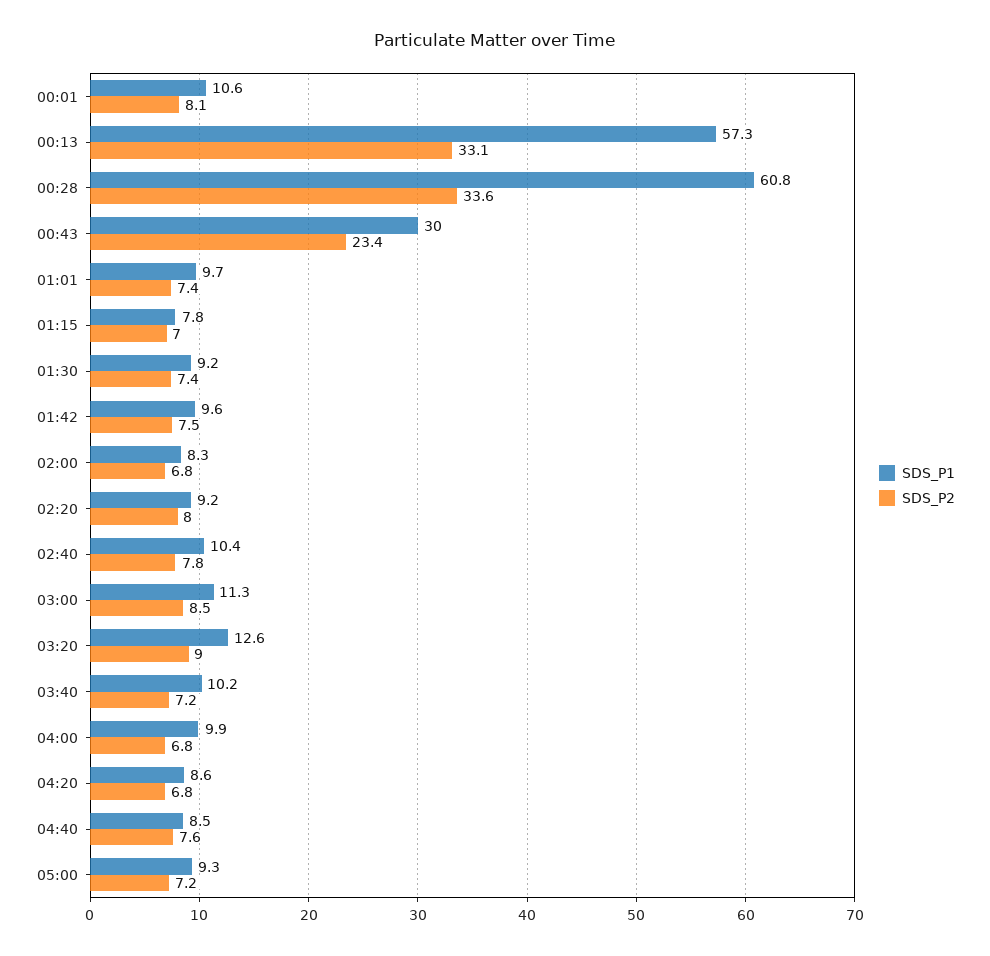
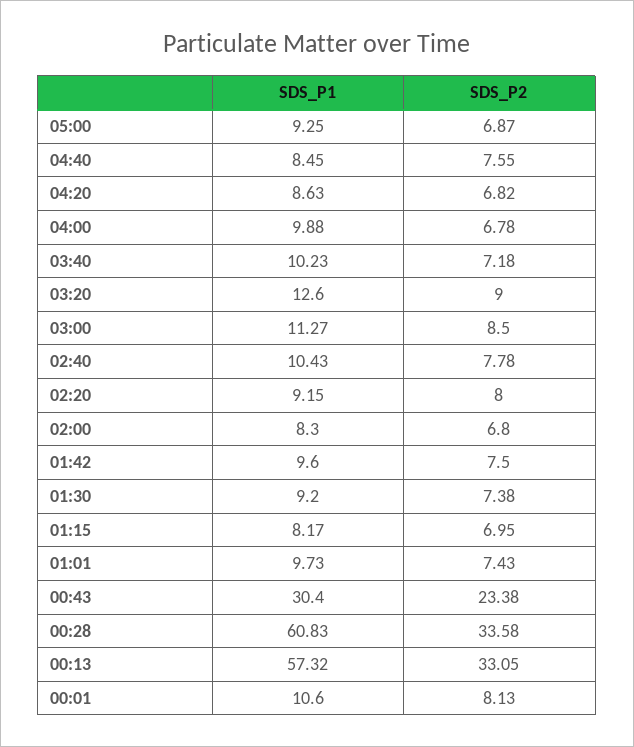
  {
    "SDS_P1": {
      "00:01": 10.6,
      "00:13": 57.32,
      "00:28": 60.83,
-     "00:43": 30,
+     "00:43": 30.4,
      "01:01": 9.73,
-     "01:15": 7.8,
+     "01:15": 8.17,
      "01:30": 9.2,
      "01:42": 9.6,
      "02:00": 8.3,
      "02:20": 9.15,
      "02:40": 10.43,
      "03:00": 11.27,
      "03:20": 12.6,
      "03:40": 10.23,
      "04:00": 9.88,
      "04:20": 8.63,
      "04:40": 8.45,
      "05:00": 9.25
    },
    "SDS_P2": {
      "00:01": 8.13,
      "00:13": 33.05,
      "00:28": 33.58,
      "00:43": 23.38,
      "01:01": 7.43,
      "01:15": 6.95,
      "01:30": 7.38,
      "01:42": 7.5,
      "02:00": 6.8,
      "02:20": 8,
      "02:40": 7.78,
      "03:00": 8.5,
      "03:20": 9,
      "03:40": 7.18,
      "04:00": 6.78,
      "04:20": 6.82,
      "04:40": 7.55,
-     "05:00": 7.2
+     "05:00": 6.87
    }
  }

